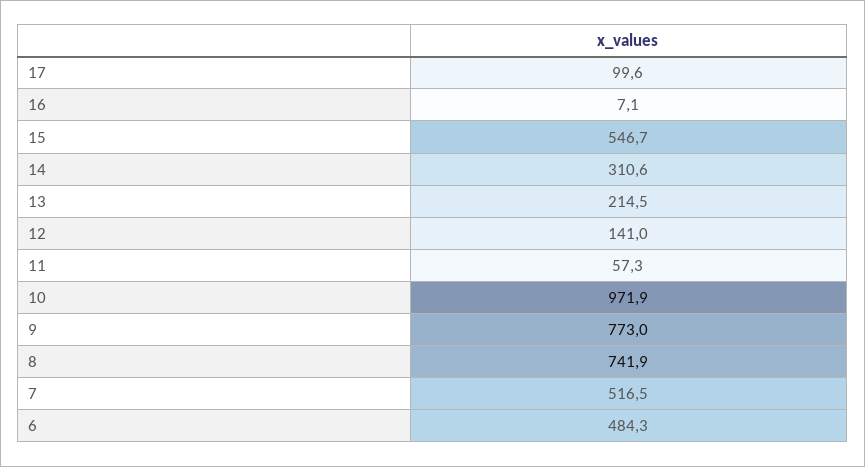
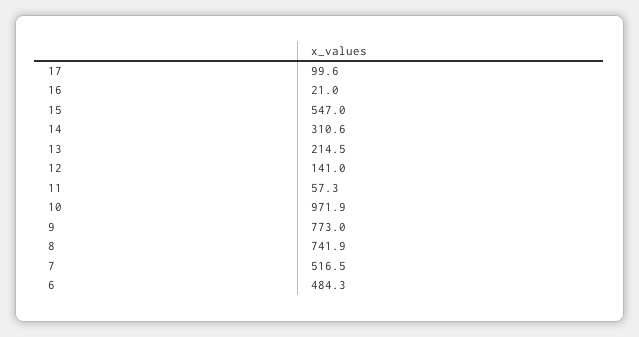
  {
    "17": 99.6,
-   "16": 7.1,
+   "16": 21,
-   "15": 546.7,
+   "15": 547,
    "14": 310.6,
    "13": 214.5,
    "12": 141,
    "11": 57.3,
    "10": 971.9,
    "9": 773,
    "8": 741.9,
    "7": 516.5,
    "6": 484.3
  }

